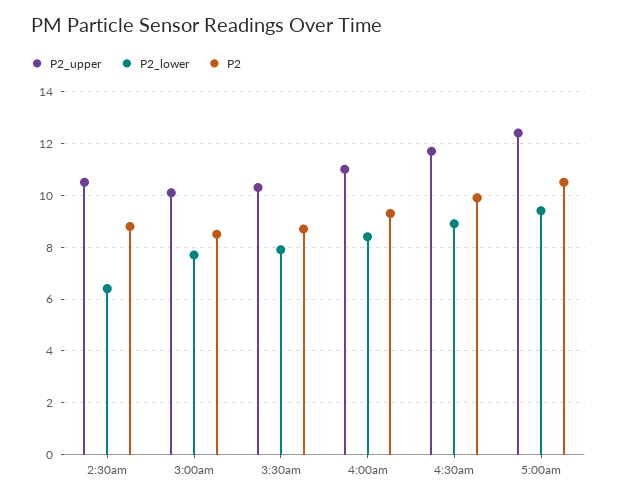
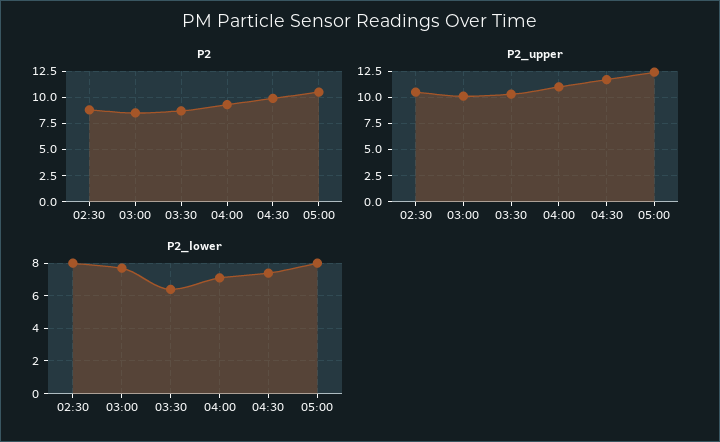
  {
    "P2_upper": {
      "2:30am": 10.5,
      "3:00am": 10,
      "3:30am": 10.5,
      "4:00am": 11,
      "4:30am": 11.5,
      "5:00am": 12.5
    },
    "P2_lower": {
-     "2:30am": 6.5,
+     "2:30am": 8,
      "3:00am": 7.5,
-     "3:30am": 8,
+     "3:30am": 6.5,
-     "4:00am": 8.5,
+     "4:00am": 7,
-     "4:30am": 9,
+     "4:30am": 7.5,
-     "5:00am": 9.5
+     "5:00am": 8
    },
    "P2": {
      "2:30am": 9,
      "3:00am": 8.5,
      "3:30am": 8.5,
      "4:00am": 9.5,
      "4:30am": 10,
      "5:00am": 10.5
    }
  }

